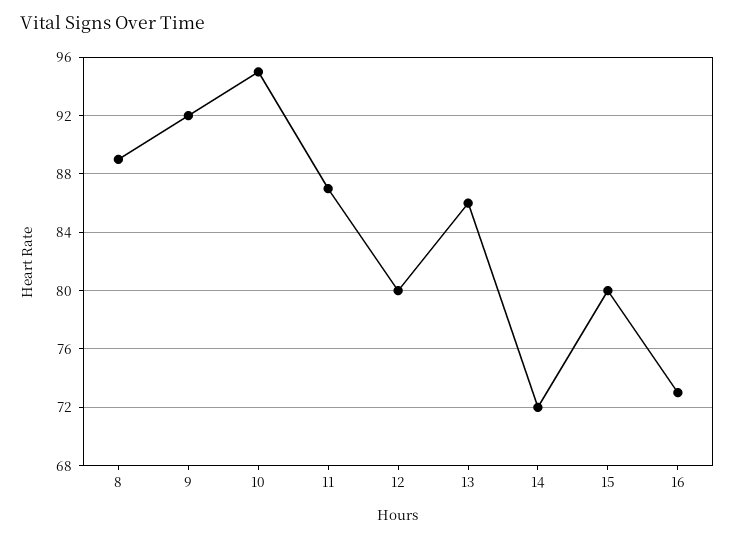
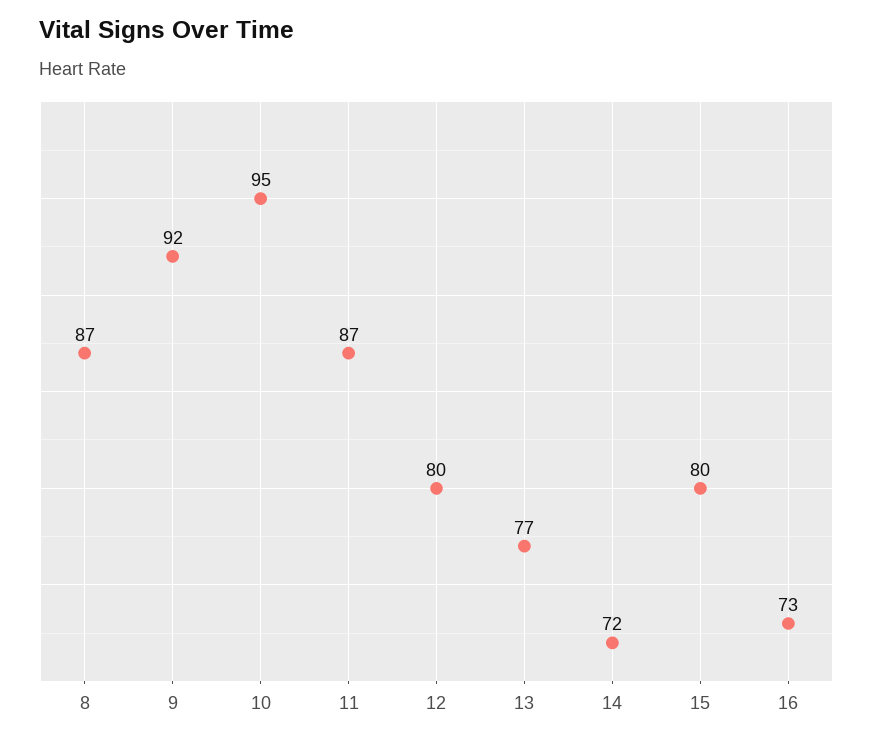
  {
-   "8": 89,
+   "8": 87,
    "9": 92,
    "10": 95,
    "11": 87,
    "12": 80,
-   "13": 86,
+   "13": 77,
    "14": 72,
    "15": 80,
    "16": 73
  }

